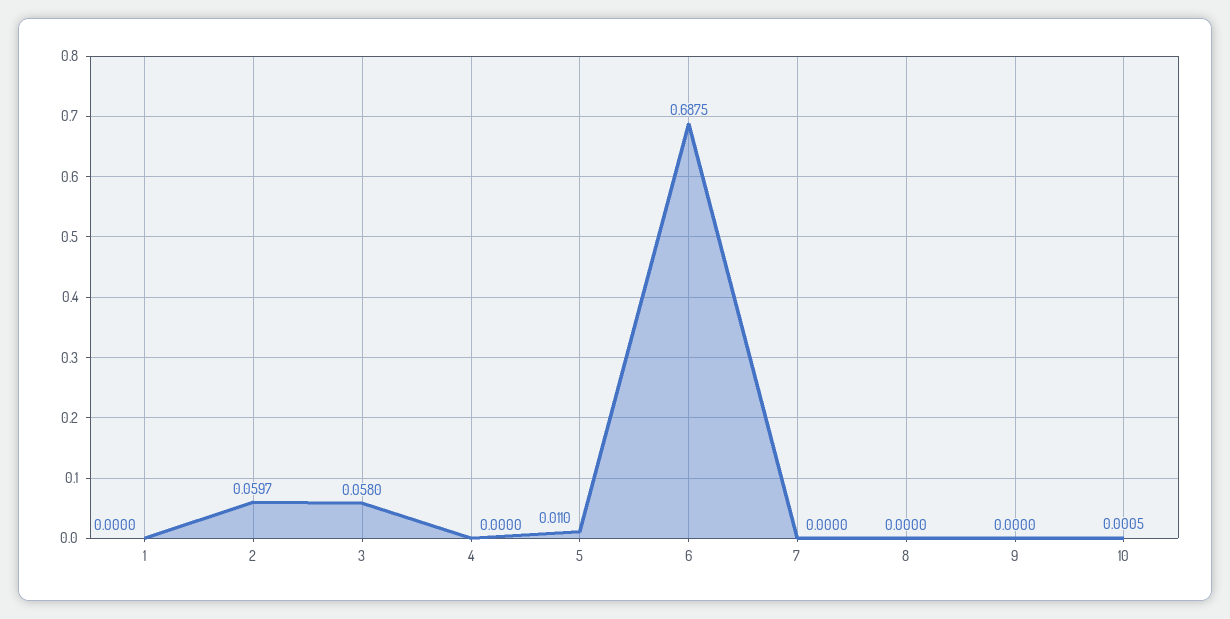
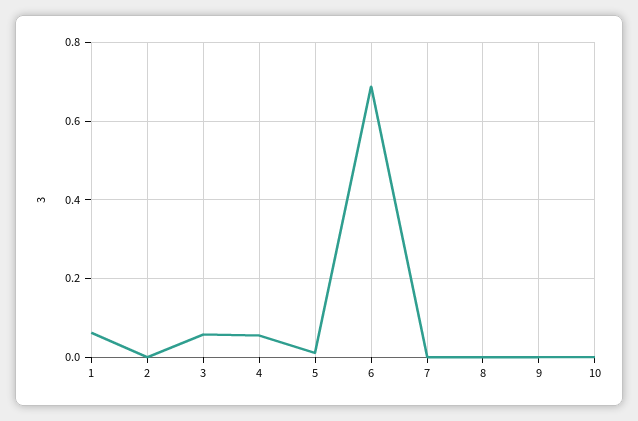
  {
-   "1": 0,
+   "1": 0.06,
-   "2": 0.0597,
+   "2": 0,
    "3": 0.058,
-   "4": 0,
+   "4": 0.06,
    "5": 0.011,
    "6": 0.6875,
    "7": 0,
    "8": 0,
    "9": 0,
    "10": 0.0005
  }

